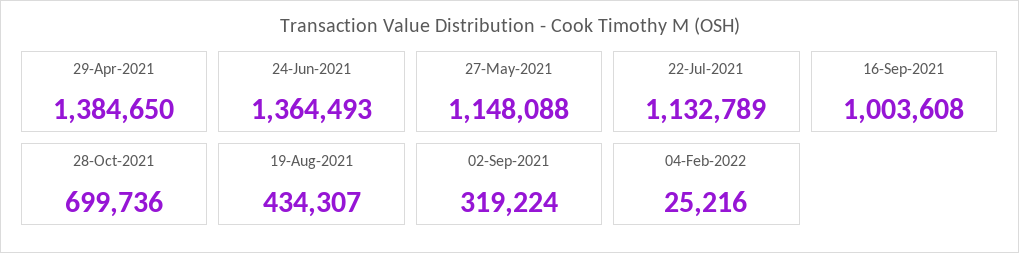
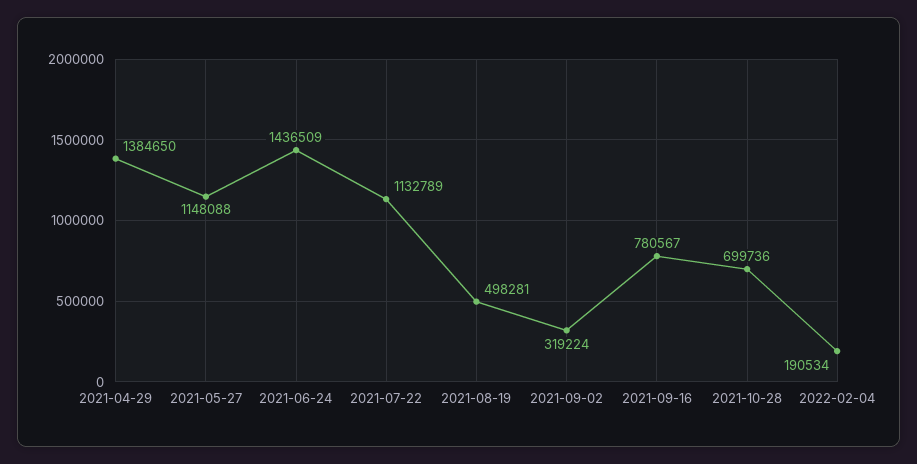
  {
    "29-Apr-2021": 1384650,
-   "24-Jun-2021": 1364493,
+   "24-Jun-2021": 1436509,
    "27-May-2021": 1148088,
    "22-Jul-2021": 1132789,
-   "16-Sep-2021": 1003608,
+   "16-Sep-2021": 780567,
    "28-Oct-2021": 699736,
-   "19-Aug-2021": 434307,
+   "19-Aug-2021": 498281,
    "02-Sep-2021": 319224,
-   "04-Feb-2022": 25216
+   "04-Feb-2022": 190534
  }

